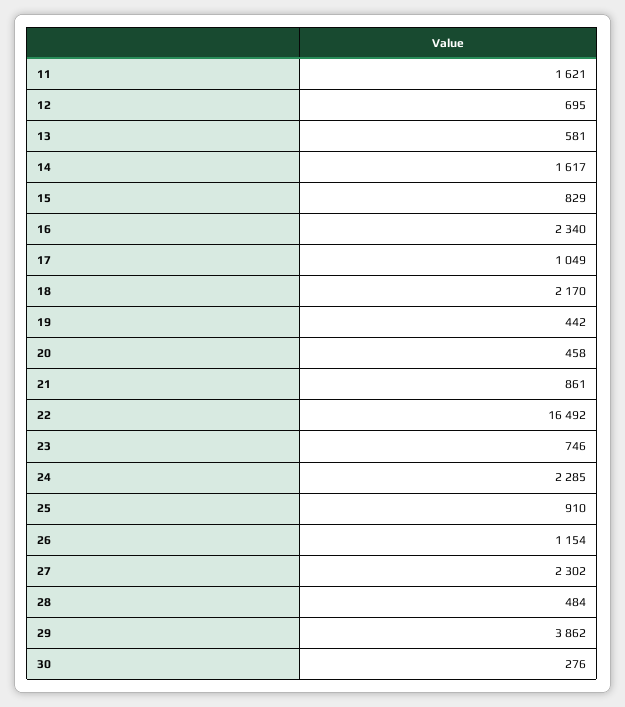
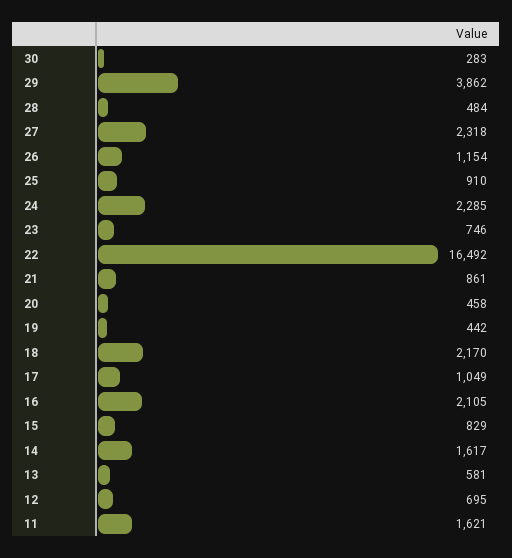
  {
    "11": 1621,
    "12": 695,
    "13": 581,
    "14": 1617,
    "15": 829,
-   "16": 2340,
+   "16": 2105,
    "17": 1049,
    "18": 2170,
    "19": 442,
    "20": 458,
    "21": 861,
    "22": 16492,
    "23": 746,
    "24": 2285,
    "25": 910,
    "26": 1154,
-   "27": 2302,
+   "27": 2318,
    "28": 484,
    "29": 3862,
-   "30": 276
+   "30": 283
  }

